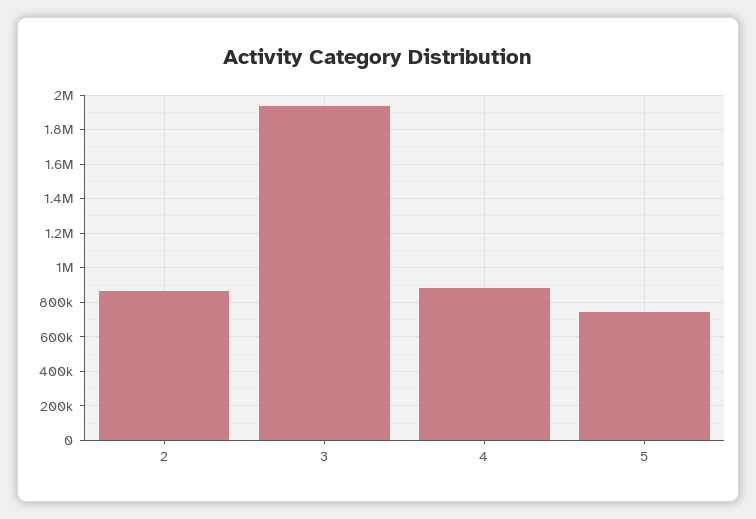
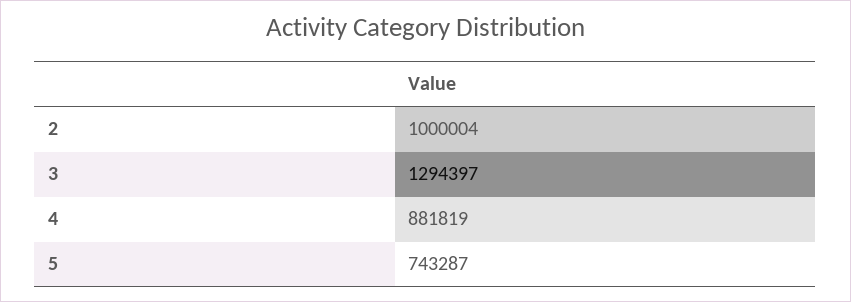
  {
-   "2": 850000,
+   "2": 1000004,
-   "3": 1950000,
+   "3": 1294397,
    "4": 881819,
    "5": 743287
  }

